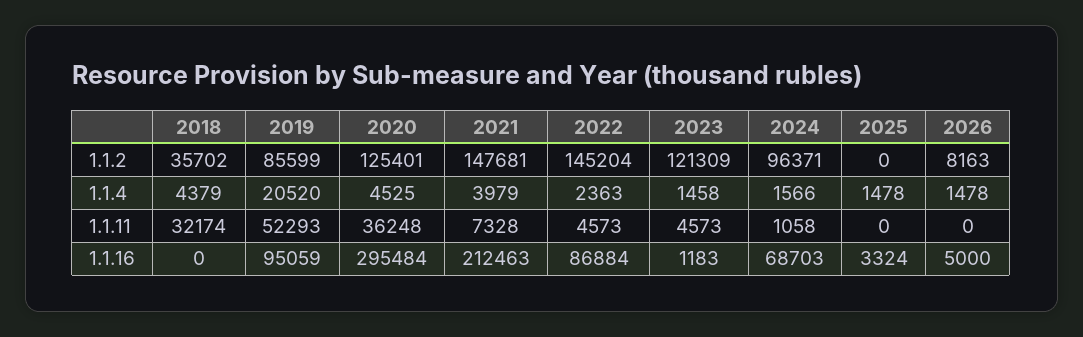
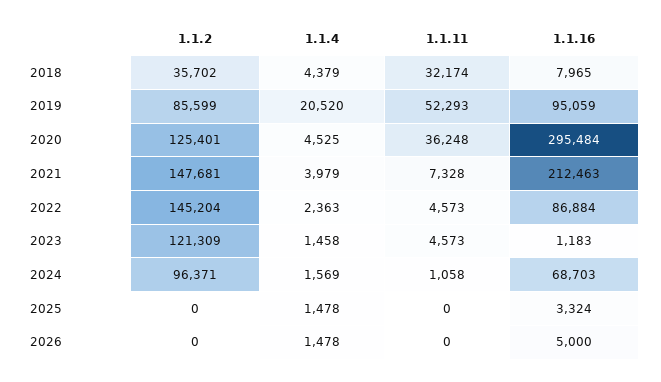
  {
    "2018": {
      "1.1.2": 35702,
      "1.1.4": 4379,
      "1.1.11": 32174,
-     "1.1.16": 0
+     "1.1.16": 7965
    },
    "2019": {
      "1.1.2": 85599,
      "1.1.4": 20520,
      "1.1.11": 52293,
      "1.1.16": 95059
    },
    "2020": {
      "1.1.2": 125401,
      "1.1.4": 4525,
      "1.1.11": 36248,
      "1.1.16": 295484
    },
    "2021": {
      "1.1.2": 147681,
      "1.1.4": 3979,
      "1.1.11": 7328,
      "1.1.16": 212463
    },
    "2022": {
      "1.1.2": 145204,
      "1.1.4": 2363,
      "1.1.11": 4573,
      "1.1.16": 86884
    },
    "2023": {
      "1.1.2": 121309,
      "1.1.4": 1458,
      "1.1.11": 4573,
      "1.1.16": 1183
    },
    "2024": {
      "1.1.2": 96371,
-     "1.1.4": 1566,
+     "1.1.4": 1569,
      "1.1.11": 1058,
      "1.1.16": 68703
    },
    "2025": {
      "1.1.2": 0,
      "1.1.4": 1478,
      "1.1.11": 0,
      "1.1.16": 3324
    },
    "2026": {
-     "1.1.2": 8163,
+     "1.1.2": 0,
      "1.1.4": 1478,
      "1.1.11": 0,
      "1.1.16": 5000
    }
  }

